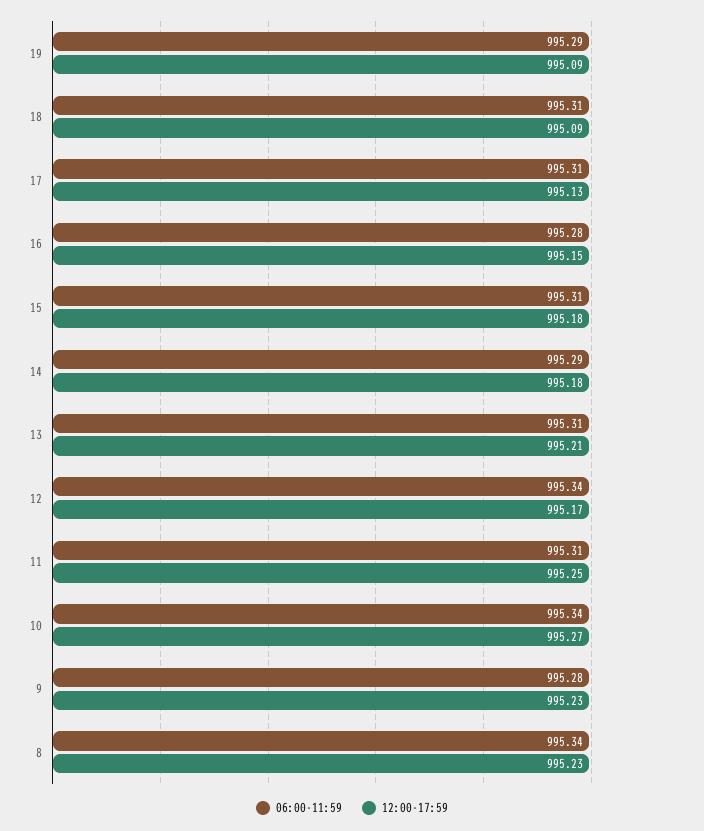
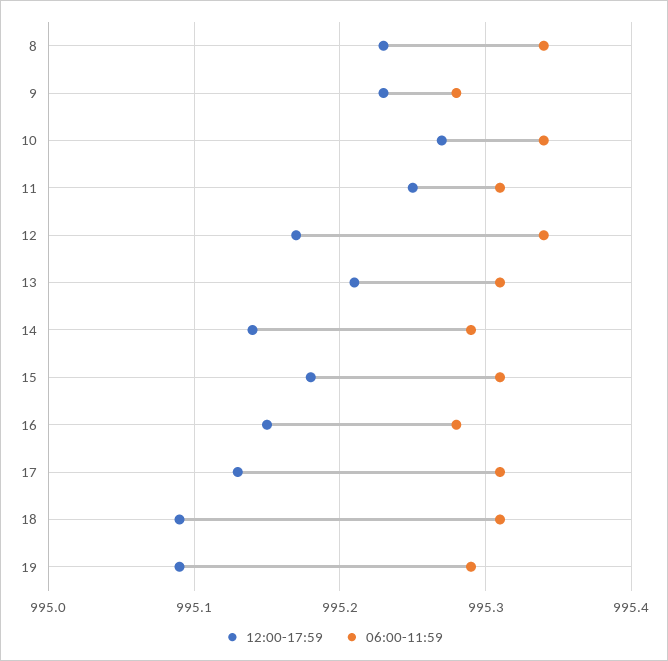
  {
    "06:00-11:59": {
      "19": 995.29,
      "18": 995.31,
      "17": 995.31,
      "16": 995.28,
      "15": 995.31,
      "14": 995.29,
      "13": 995.31,
      "12": 995.34,
      "11": 995.31,
      "10": 995.34,
      "9": 995.28,
      "8": 995.34
    },
    "12:00-17:59": {
      "19": 995.09,
      "18": 995.09,
      "17": 995.13,
      "16": 995.15,
      "15": 995.18,
-     "14": 995.18,
+     "14": 995.14,
      "13": 995.21,
      "12": 995.17,
      "11": 995.25,
      "10": 995.27,
      "9": 995.23,
      "8": 995.23
    }
  }

